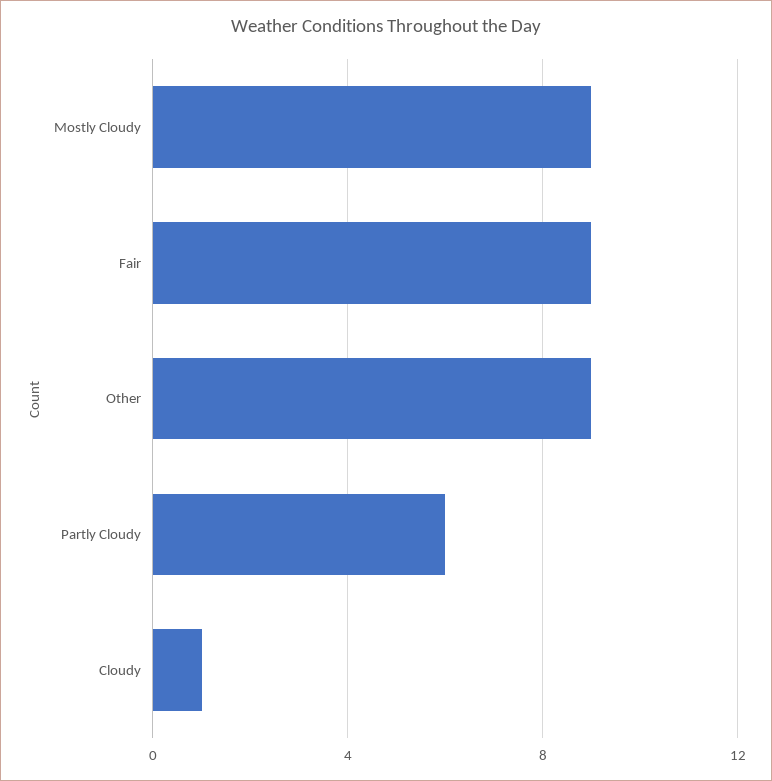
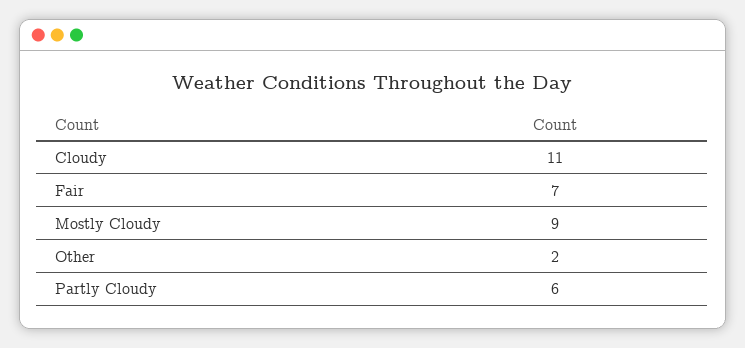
  {
    "Mostly Cloudy": 9,
-   "Fair": 9,
+   "Fair": 7,
-   "Other": 9,
+   "Other": 2,
    "Partly Cloudy": 6,
-   "Cloudy": 1
+   "Cloudy": 11
  }

